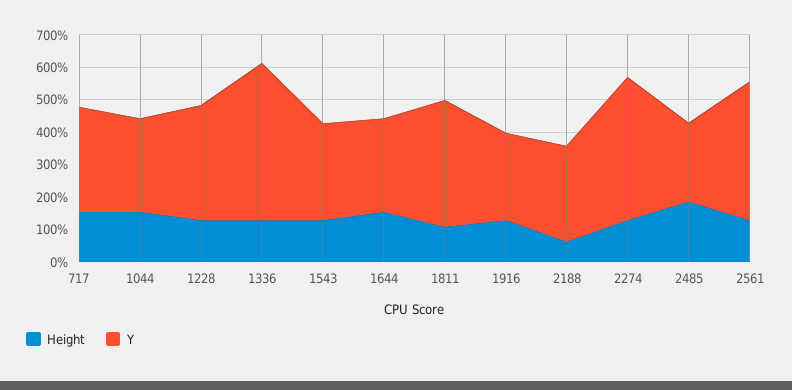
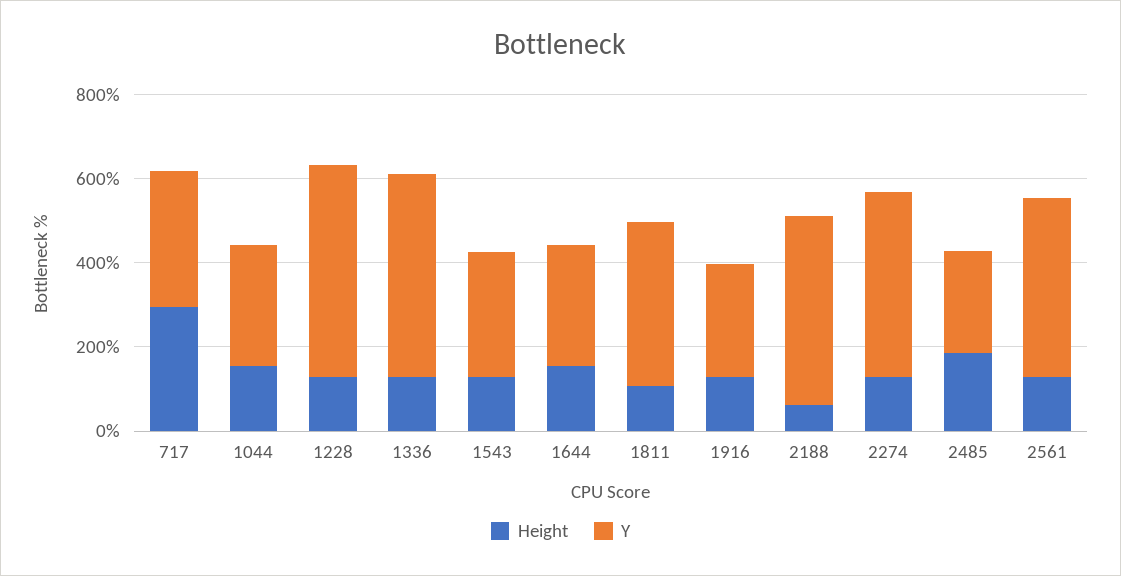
  {
    "Height": {
-     "717": 150,
+     "717": 300,
      "1044": 150,
      "1228": 125,
      "1336": 125,
      "1543": 125,
      "1644": 150,
      "1811": 100,
      "1916": 125,
      "2188": 75,
      "2274": 125,
      "2485": 175,
      "2561": 125
    },
    "Y": {
      "717": 325,
      "1044": 300,
-     "1228": 350,
+     "1228": 500,
      "1336": 475,
      "1543": 300,
      "1644": 300,
      "1811": 400,
      "1916": 275,
-     "2188": 300,
+     "2188": 450,
      "2274": 450,
      "2485": 250,
      "2561": 425
    }
  }

